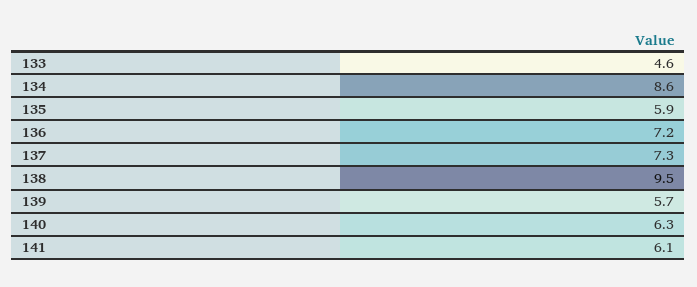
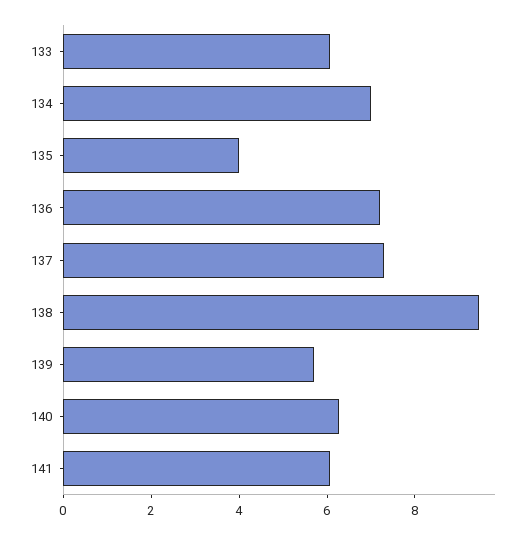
  {
-   "133": 4.6,
+   "133": 6,
-   "134": 8.6,
+   "134": 7,
-   "135": 5.9,
+   "135": 4,
    "136": 7.2,
    "137": 7.3,
    "138": 9.5,
    "139": 5.7,
    "140": 6.3,
    "141": 6.1
  }

